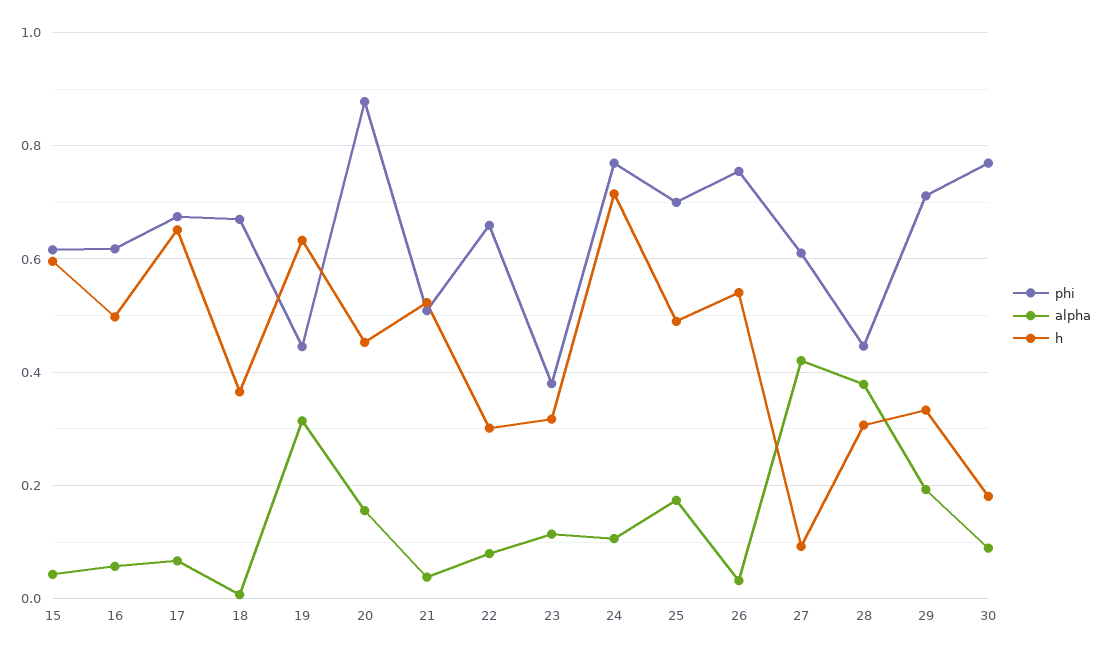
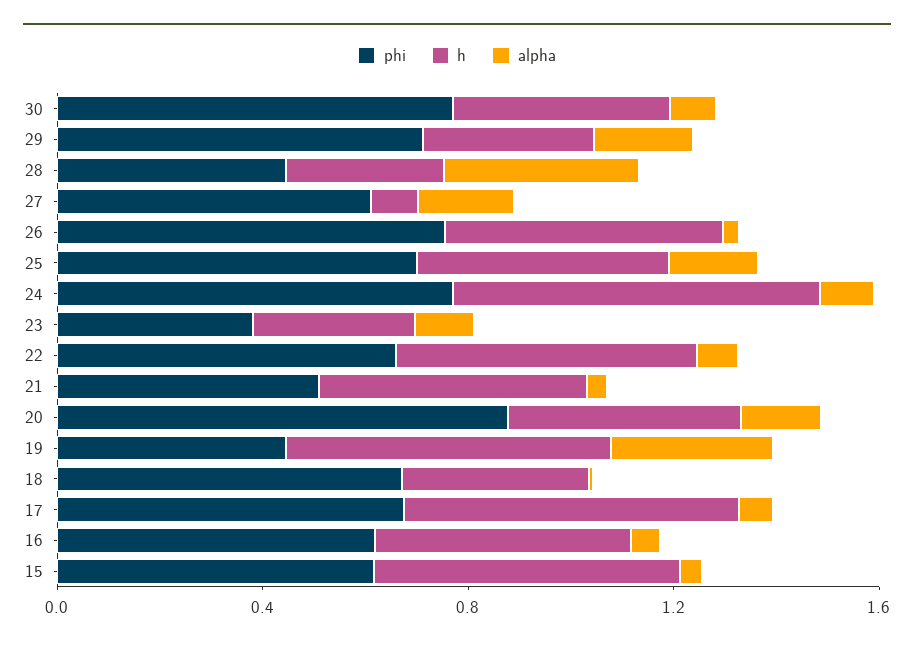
  {
    "phi": {
      "15": 0.62,
      "16": 0.62,
      "17": 0.68,
      "18": 0.68,
      "19": 0.44,
      "20": 0.88,
      "21": 0.5,
      "22": 0.66,
      "23": 0.38,
      "24": 0.76,
      "25": 0.7,
      "26": 0.76,
      "27": 0.62,
      "28": 0.44,
      "29": 0.72,
      "30": 0.76
    },
    "alpha": {
      "15": 0.04,
      "16": 0.06,
      "17": 0.06,
      "18": 0,
      "19": 0.32,
      "20": 0.16,
      "21": 0.04,
      "22": 0.08,
      "23": 0.12,
      "24": 0.1,
      "25": 0.18,
      "26": 0.04,
-     "27": 0.42,
+     "27": 0.2,
      "28": 0.38,
      "29": 0.2,
      "30": 0.08
    },
    "h": {
      "15": 0.6,
      "16": 0.5,
      "17": 0.66,
      "18": 0.36,
      "19": 0.64,
      "20": 0.46,
      "21": 0.52,
-     "22": 0.3,
+     "22": 0.6,
      "23": 0.32,
      "24": 0.72,
      "25": 0.48,
      "26": 0.54,
      "27": 0.1,
      "28": 0.3,
      "29": 0.34,
-     "30": 0.18
+     "30": 0.4
    }
  }

